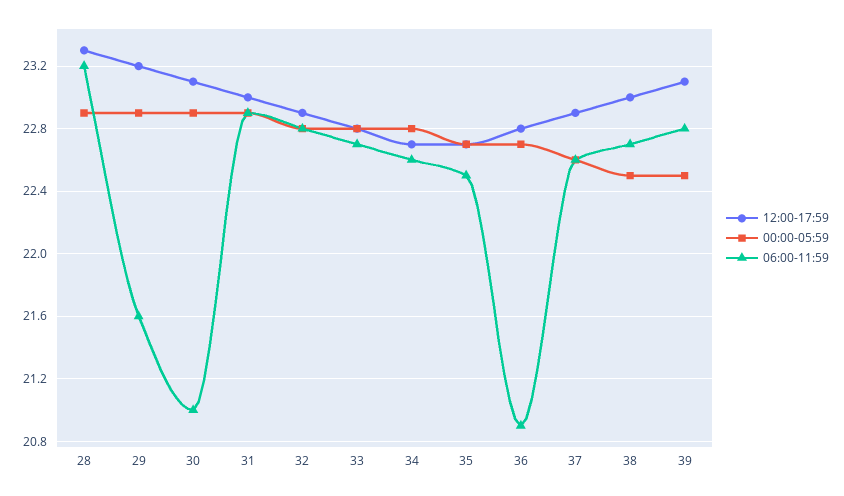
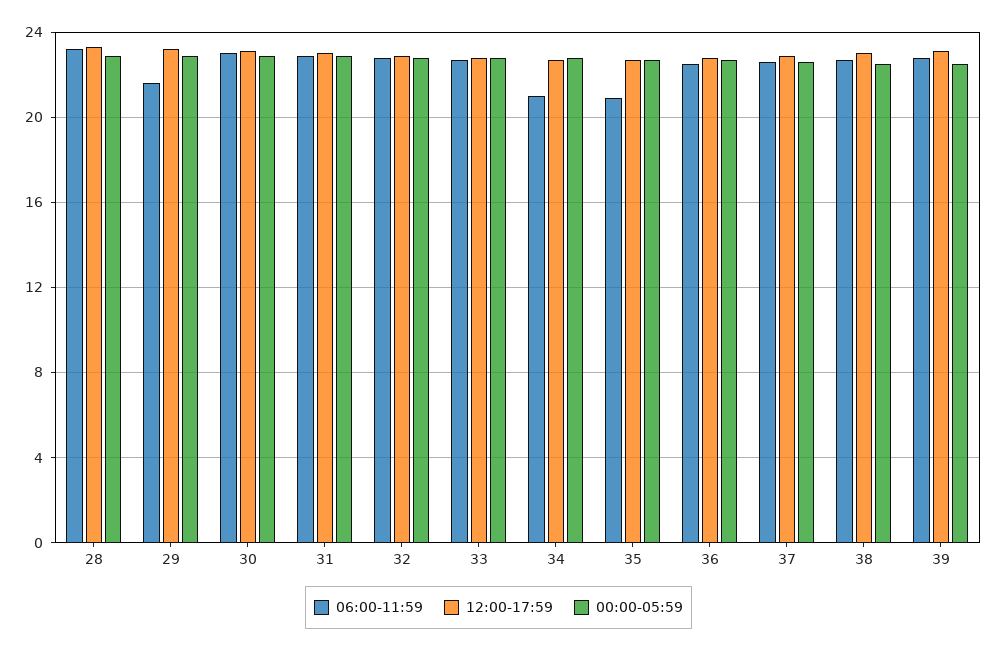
  {
    "12:00-17:59": {
      "28": 23.3,
      "29": 23.2,
      "30": 23.1,
      "31": 23,
      "32": 22.9,
      "33": 22.8,
      "34": 22.7,
      "35": 22.7,
      "36": 22.8,
      "37": 22.9,
      "38": 23,
      "39": 23.1
    },
    "00:00-05:59": {
      "28": 22.9,
      "29": 22.9,
      "30": 22.9,
      "31": 22.9,
      "32": 22.8,
      "33": 22.8,
      "34": 22.8,
      "35": 22.7,
      "36": 22.7,
      "37": 22.6,
      "38": 22.5,
      "39": 22.5
    },
    "06:00-11:59": {
      "28": 23.2,
      "29": 21.6,
-     "30": 21,
+     "30": 23,
      "31": 22.9,
      "32": 22.8,
      "33": 22.7,
-     "34": 22.6,
+     "34": 21,
-     "35": 22.5,
+     "35": 21,
-     "36": 20.9,
+     "36": 22.5,
      "37": 22.6,
      "38": 22.7,
      "39": 22.8
    }
  }

